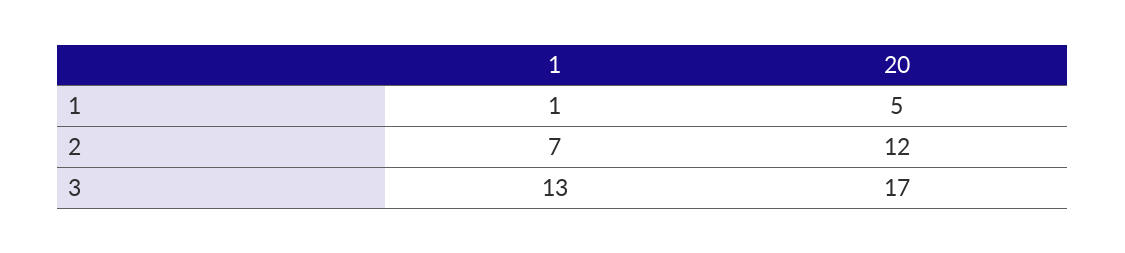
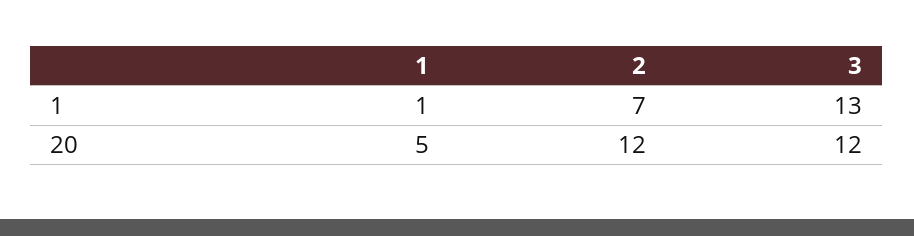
  {
    "1": {
      "1": 1,
      "2": 7,
      "3": 13
    },
    "20": {
      "1": 5,
      "2": 12,
-     "3": 17
+     "3": 12
    }
  }

